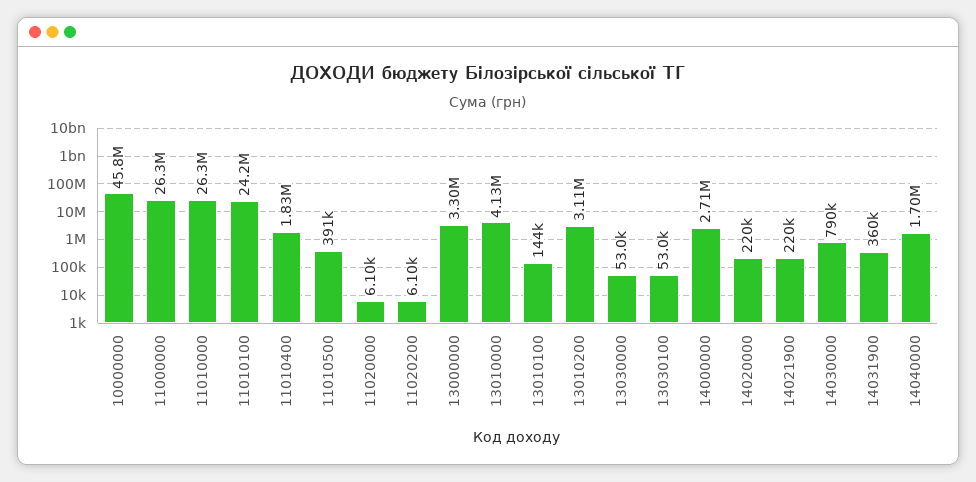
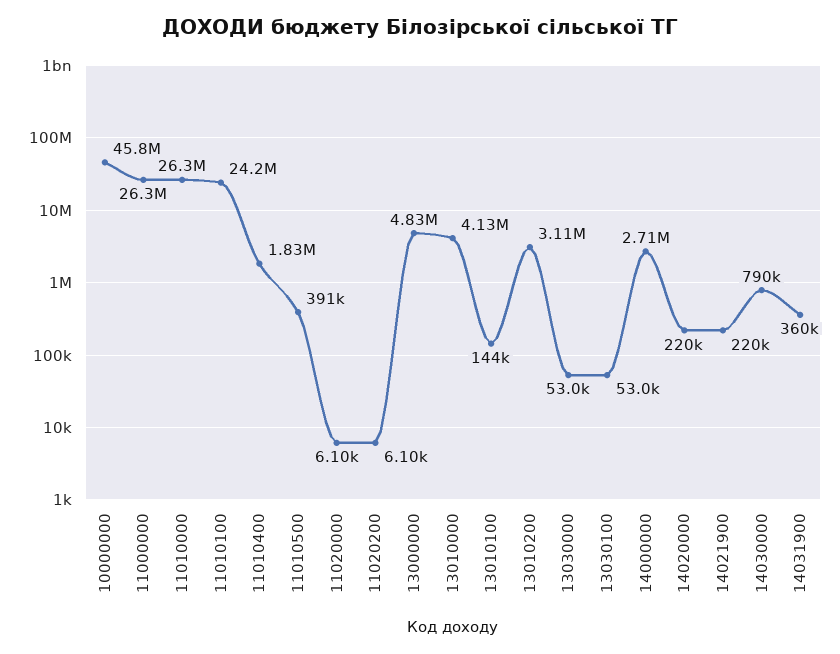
  {
    "10000000": 45800000,
    "11000000": 26300000,
    "11010000": 26300000,
    "11010100": 24200000,
    "11010400": 1830000,
    "11010500": 391000,
    "11020000": 6100,
    "11020200": 6100,
-   "13000000": 3300000,
+   "13000000": 4830000,
    "13010000": 4130000,
    "13010100": 144000,
    "13010200": 3110000,
    "13030000": 53000,
    "13030100": 53000,
    "14000000": 2710000,
    "14020000": 220000,
    "14021900": 220000,
    "14030000": 790000,
-   "14031900": 360000,
+   "14031900": 360000
-   "14040000": 1700000
  }

